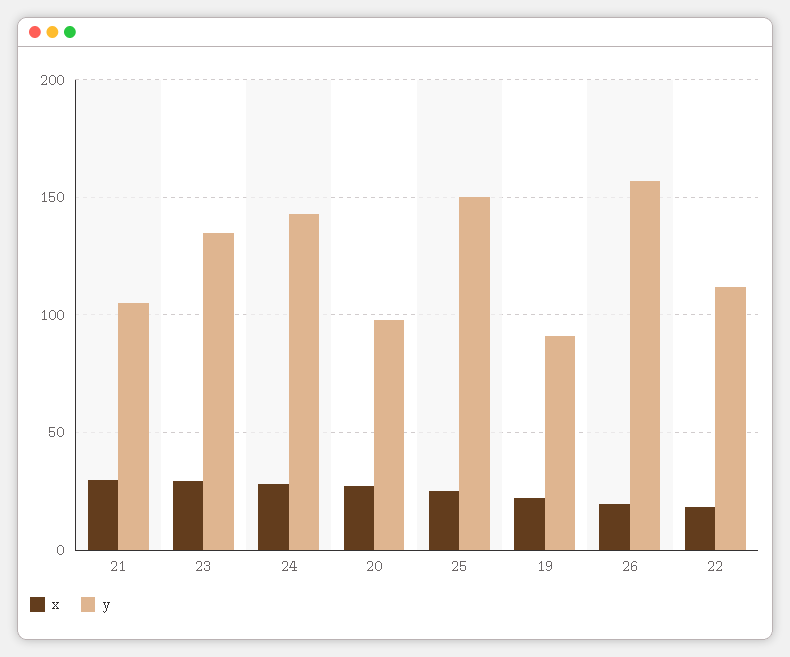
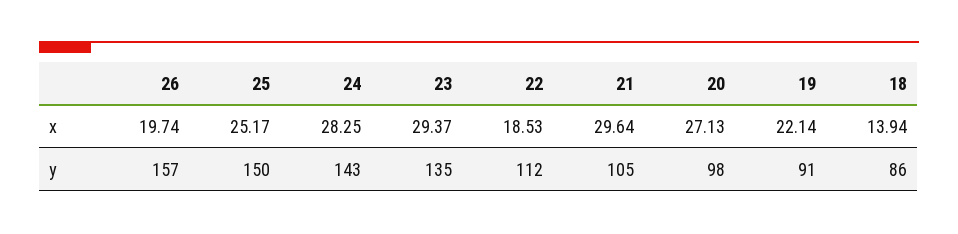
  {
    "x": {
      "21": 29.64,
      "23": 29.37,
      "24": 28.25,
      "20": 27.13,
      "25": 25.17,
      "19": 22.14,
      "26": 19.74,
-     "22": 18.53
+     "22": 18.53,
+     "18": 13.94
    },
    "y": {
      "21": 105,
      "23": 135,
      "24": 143,
      "20": 98,
      "25": 150,
      "19": 91,
      "26": 157,
-     "22": 112
+     "22": 112,
+     "18": 86
    }
  }

